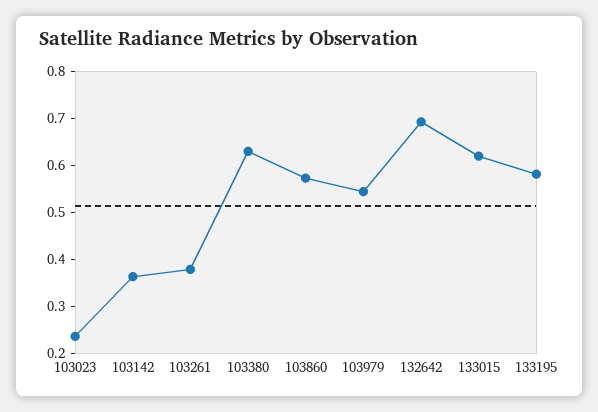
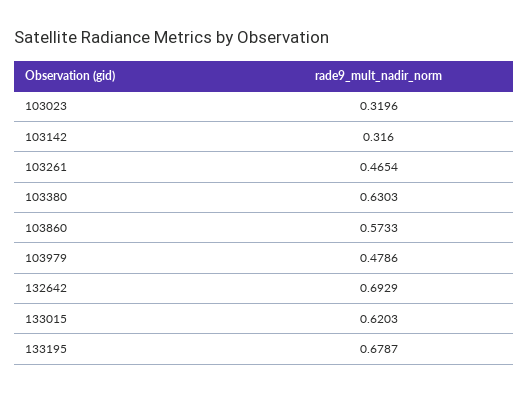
  {
-   "103023": 0.24,
+   "103023": 0.3196,
-   "103142": 0.36,
+   "103142": 0.316,
-   "103261": 0.38,
+   "103261": 0.4654,
    "103380": 0.6303,
    "103860": 0.5733,
-   "103979": 0.54,
+   "103979": 0.4786,
    "132642": 0.6929,
    "133015": 0.6203,
-   "133195": 0.58
+   "133195": 0.6787
  }

